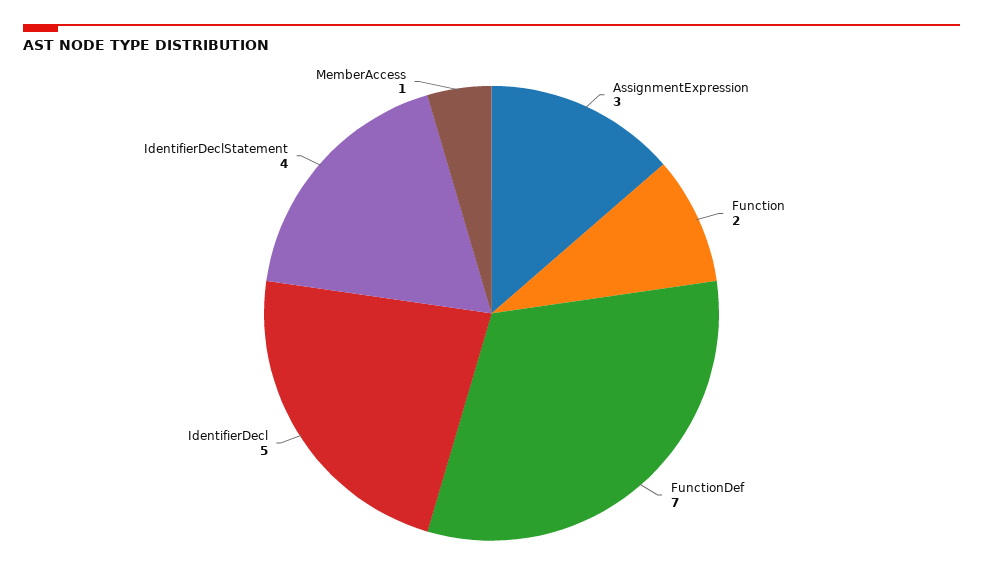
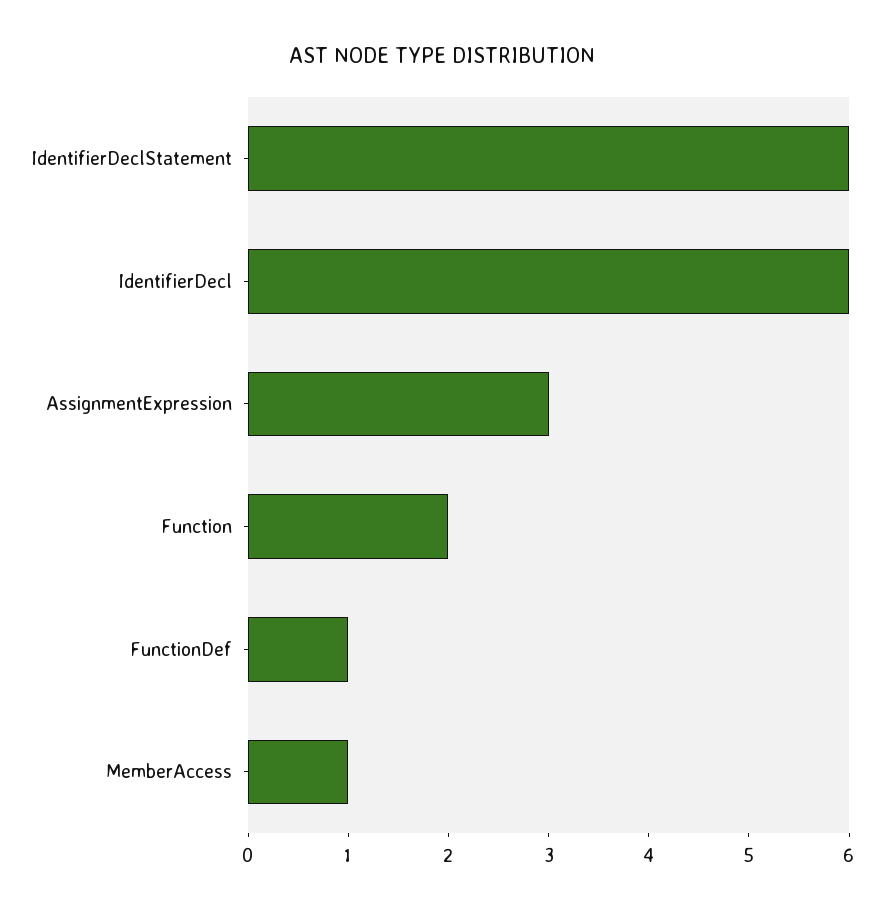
  {
    "AssignmentExpression": 3,
    "Function": 2,
-   "FunctionDef": 7,
+   "FunctionDef": 1,
-   "IdentifierDecl": 5,
+   "IdentifierDecl": 6,
-   "IdentifierDeclStatement": 4,
+   "IdentifierDeclStatement": 6,
    "MemberAccess": 1
  }

